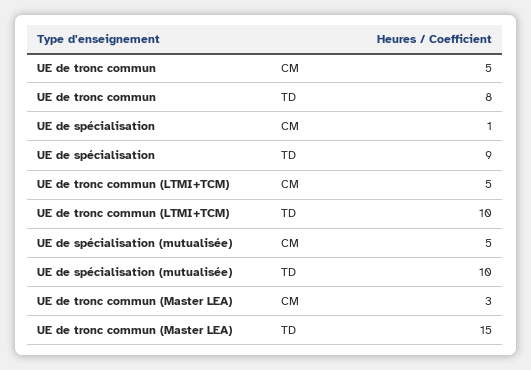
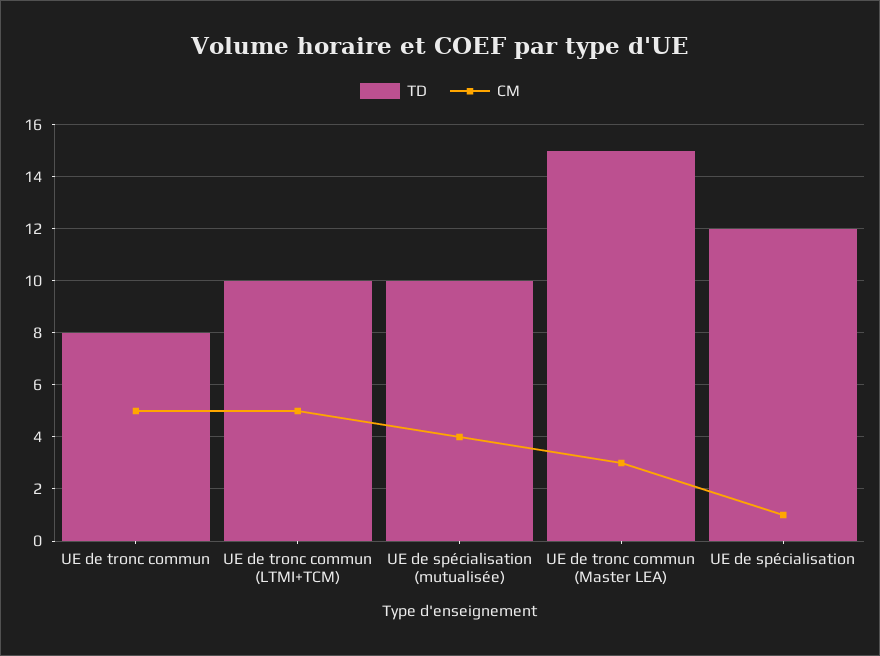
  {
    "CM": {
      "UE de tronc commun": 5,
      "UE de spécialisation": 1,
      "UE de tronc commun (LTMI+TCM)": 5,
-     "UE de spécialisation (mutualisée)": 5,
+     "UE de spécialisation (mutualisée)": 4,
      "UE de tronc commun (Master LEA)": 3
    },
    "TD": {
      "UE de tronc commun": 8,
-     "UE de spécialisation": 9,
+     "UE de spécialisation": 12,
      "UE de tronc commun (LTMI+TCM)": 10,
      "UE de spécialisation (mutualisée)": 10,
      "UE de tronc commun (Master LEA)": 15
    }
  }

